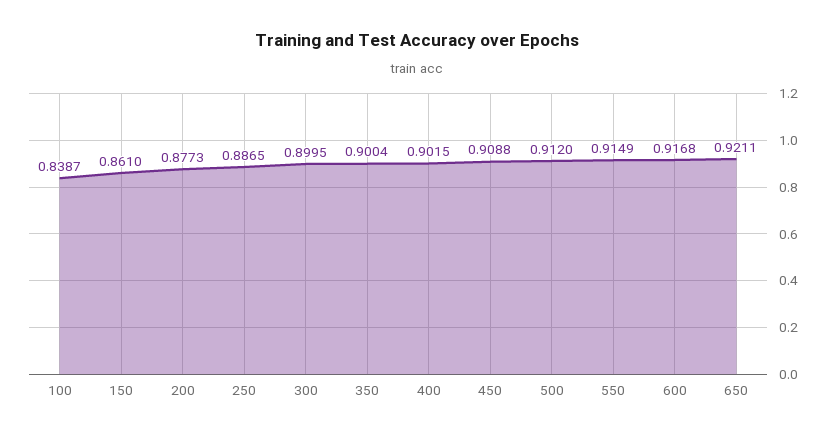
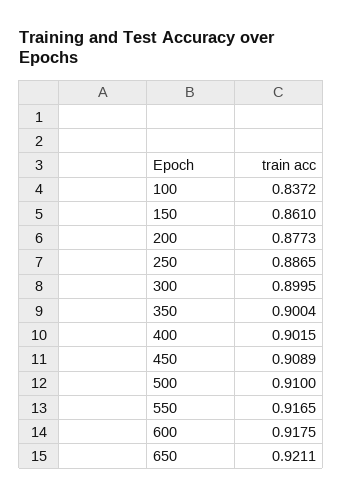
  {
-   "100": 0.8387,
+   "100": 0.8372,
    "150": 0.861,
    "200": 0.8773,
    "250": 0.8865,
    "300": 0.8995,
    "350": 0.9004,
    "400": 0.9015,
-   "450": 0.9088,
+   "450": 0.9089,
-   "500": 0.912,
+   "500": 0.91,
-   "550": 0.9149,
+   "550": 0.9165,
-   "600": 0.9168,
+   "600": 0.9175,
    "650": 0.9211
  }

